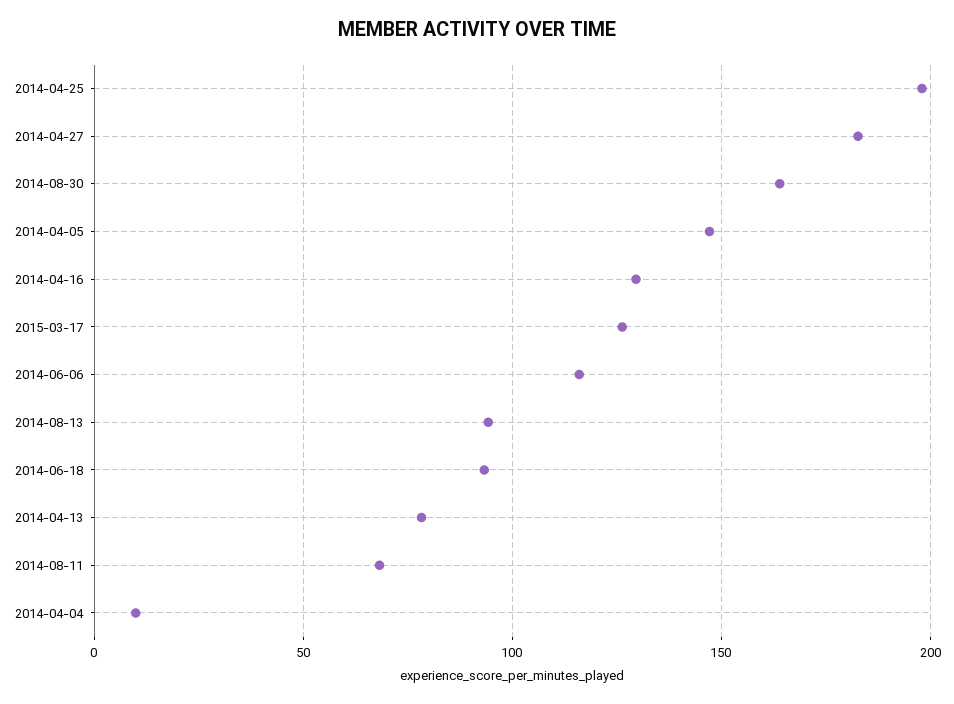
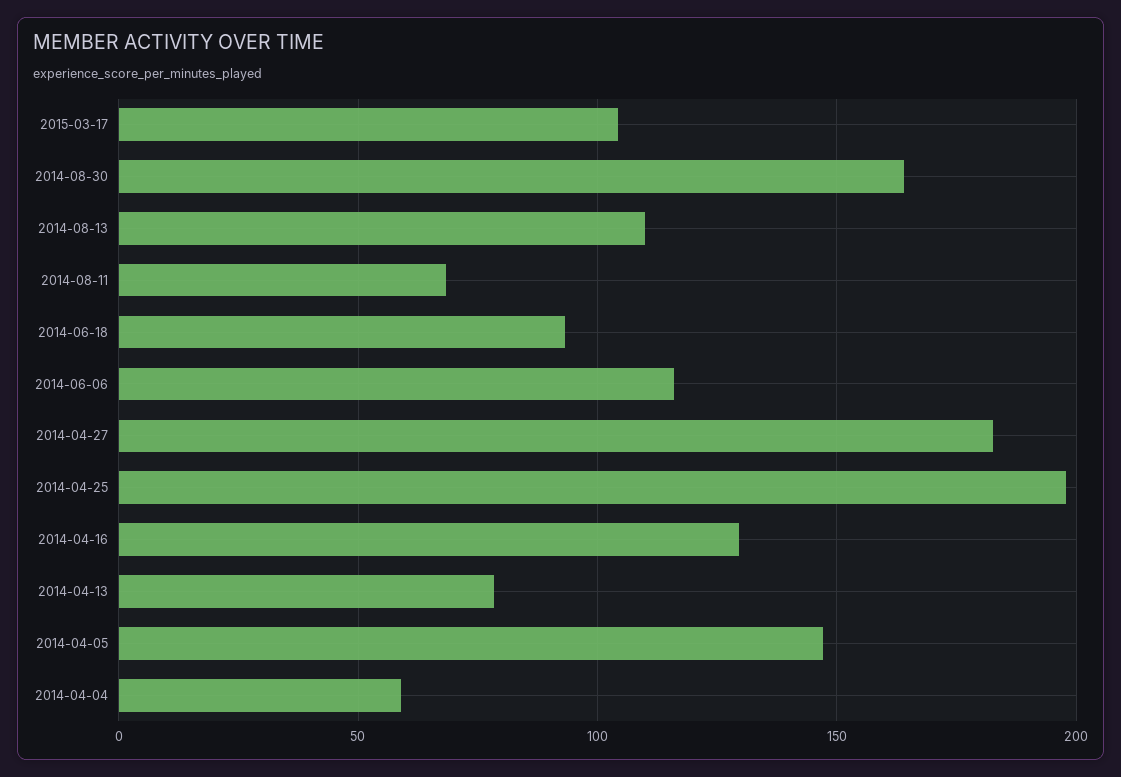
  {
    "2014-04-25": 200,
    "2014-04-27": 185,
    "2014-08-30": 165,
    "2014-04-05": 145,
    "2014-04-16": 130,
-   "2015-03-17": 125,
+   "2015-03-17": 105,
    "2014-06-06": 115,
-   "2014-08-13": 95,
+   "2014-08-13": 110,
    "2014-06-18": 95,
    "2014-04-13": 80,
    "2014-08-11": 70,
-   "2014-04-04": 10
+   "2014-04-04": 60
  }

